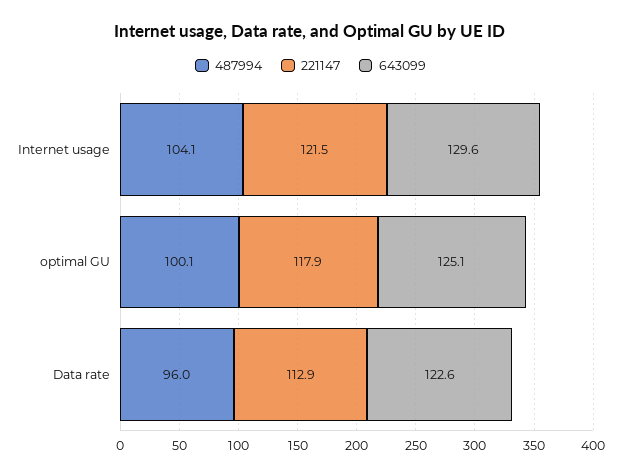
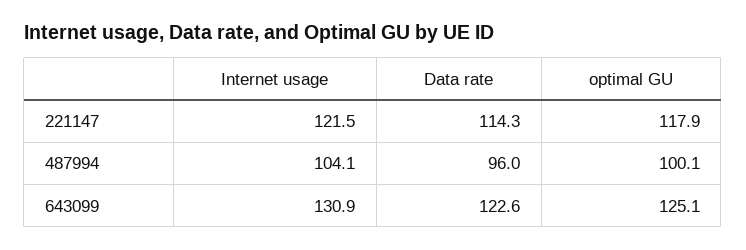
  {
    "487994": {
      "Internet usage": 104.1,
      "optimal GU": 100.1,
      "Data rate": 96
    },
    "221147": {
      "Internet usage": 121.5,
      "optimal GU": 117.9,
-     "Data rate": 112.9
+     "Data rate": 114.3
    },
    "643099": {
-     "Internet usage": 129.6,
+     "Internet usage": 130.9,
      "optimal GU": 125.1,
      "Data rate": 122.6
    }
  }

